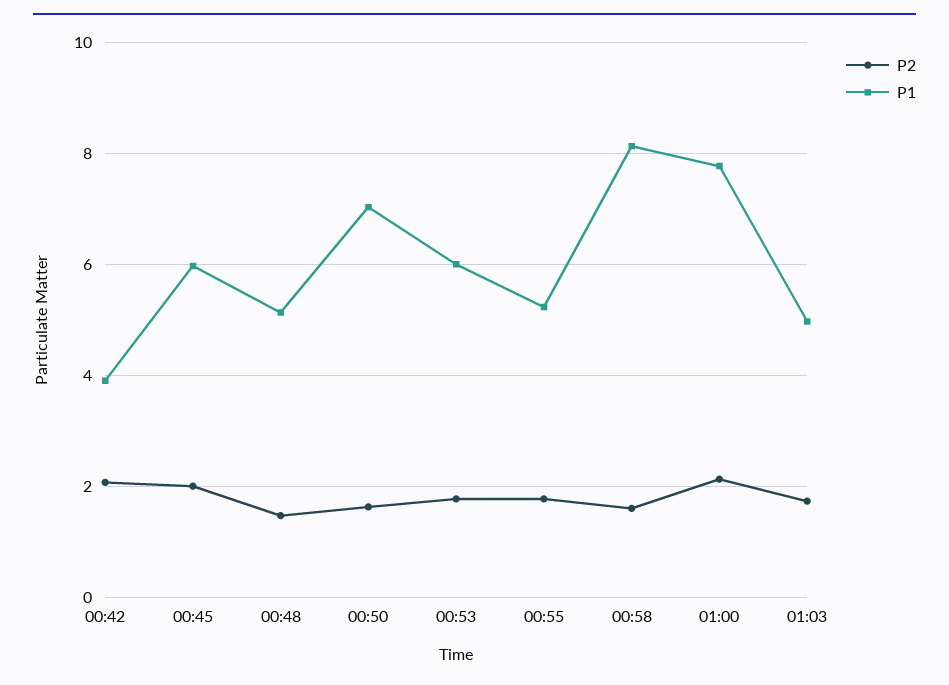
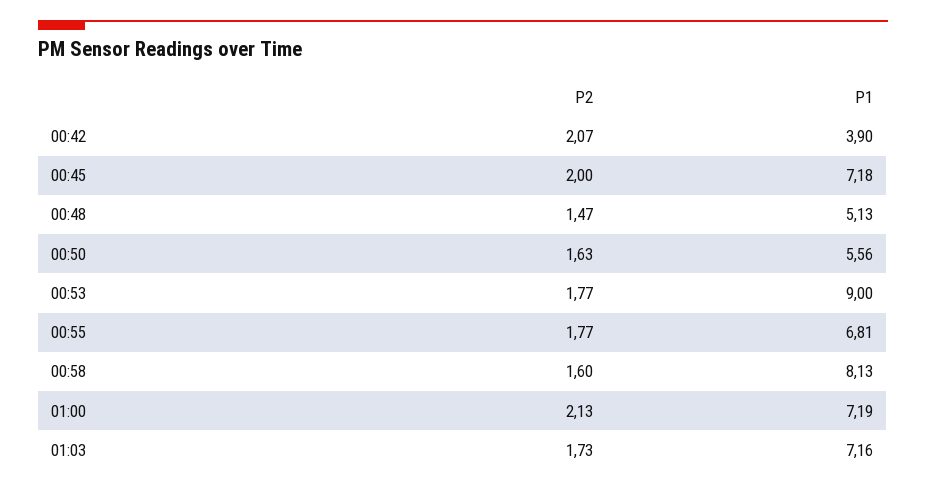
  {
    "P2": {
      "00:42": 2.07,
      "00:45": 2,
      "00:48": 1.47,
      "00:50": 1.63,
      "00:53": 1.77,
      "00:55": 1.77,
      "00:58": 1.6,
      "01:00": 2.13,
      "01:03": 1.73
    },
    "P1": {
      "00:42": 3.9,
-     "00:45": 6,
+     "00:45": 7.18,
      "00:48": 5.13,
-     "00:50": 7,
+     "00:50": 5.56,
-     "00:53": 6,
+     "00:53": 9,
-     "00:55": 5.2,
+     "00:55": 6.81,
      "00:58": 8.13,
-     "01:00": 7.8,
+     "01:00": 7.19,
-     "01:03": 5
+     "01:03": 7.16
    }
  }

